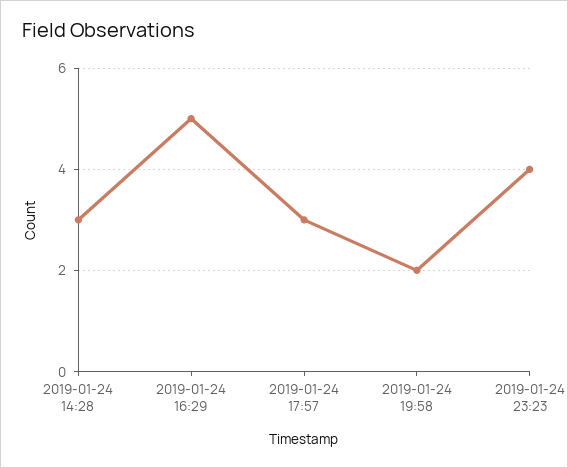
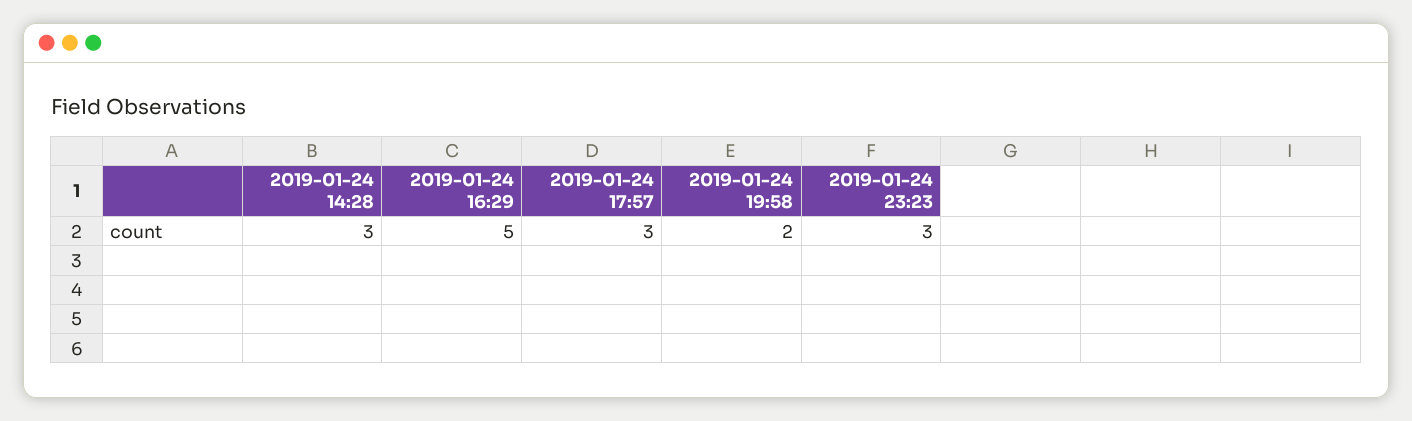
  {
    "2019-01-24 14:28": 3,
    "2019-01-24 16:29": 5,
    "2019-01-24 17:57": 3,
    "2019-01-24 19:58": 2,
-   "2019-01-24 23:23": 4
+   "2019-01-24 23:23": 3
  }

